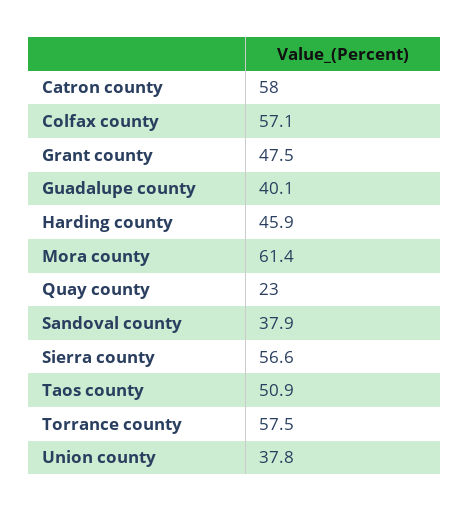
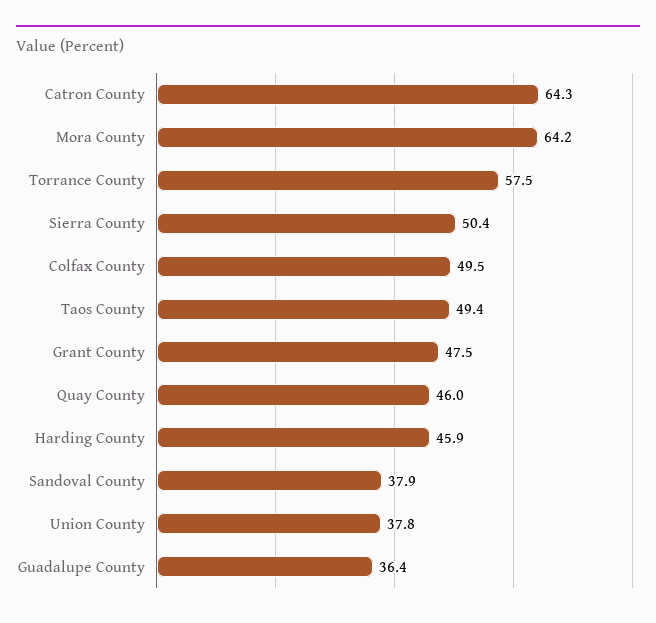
  {
-   "Catron county": 58,
+   "Catron county": 64.3,
-   "Colfax county": 57.1,
+   "Colfax county": 49.5,
    "Grant county": 47.5,
-   "Guadalupe county": 40.1,
+   "Guadalupe county": 36.4,
    "Harding county": 45.9,
-   "Mora county": 61.4,
+   "Mora county": 64.2,
-   "Quay county": 23,
+   "Quay county": 46,
    "Sandoval county": 37.9,
-   "Sierra county": 56.6,
+   "Sierra county": 50.4,
-   "Taos county": 50.9,
+   "Taos county": 49.4,
    "Torrance county": 57.5,
    "Union county": 37.8
  }

